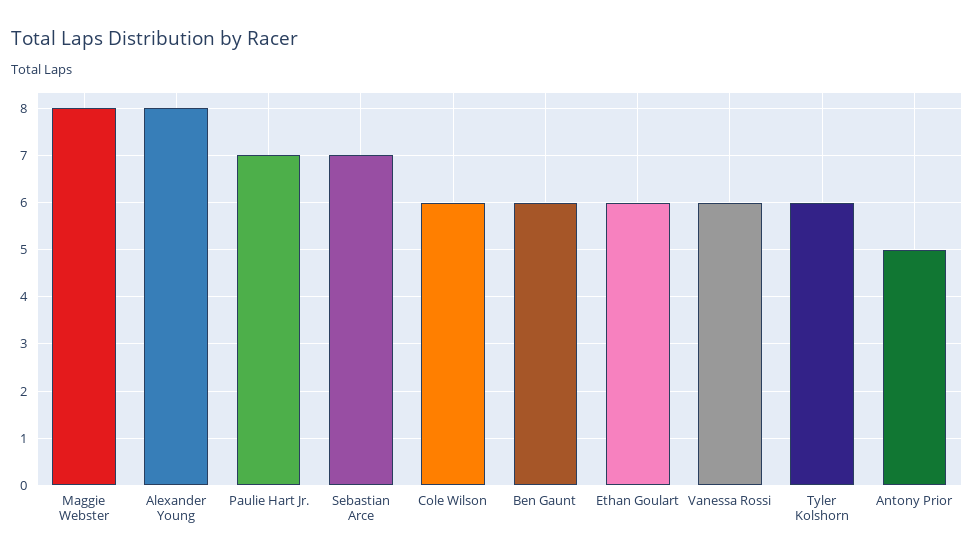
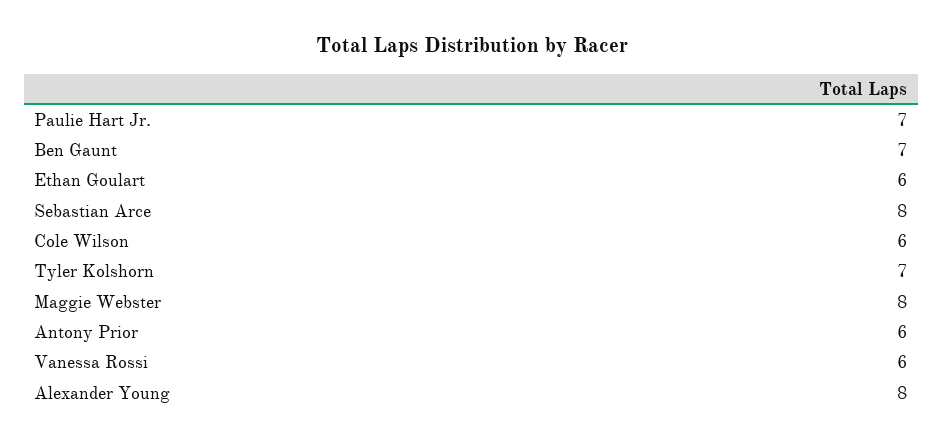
  {
    "Maggie Webster": 8,
    "Alexander Young": 8,
    "Paulie Hart Jr.": 7,
-   "Sebastian Arce": 7,
+   "Sebastian Arce": 8,
    "Cole Wilson": 6,
-   "Ben Gaunt": 6,
+   "Ben Gaunt": 7,
    "Ethan Goulart": 6,
    "Vanessa Rossi": 6,
-   "Tyler Kolshorn": 6,
+   "Tyler Kolshorn": 7,
-   "Antony Prior": 5
+   "Antony Prior": 6
  }

